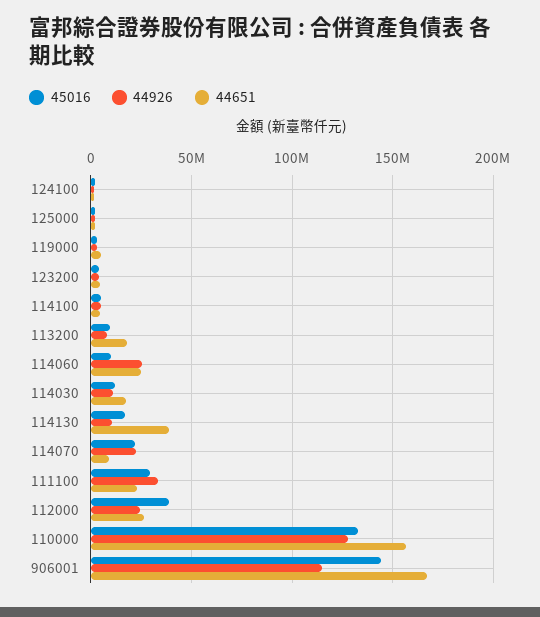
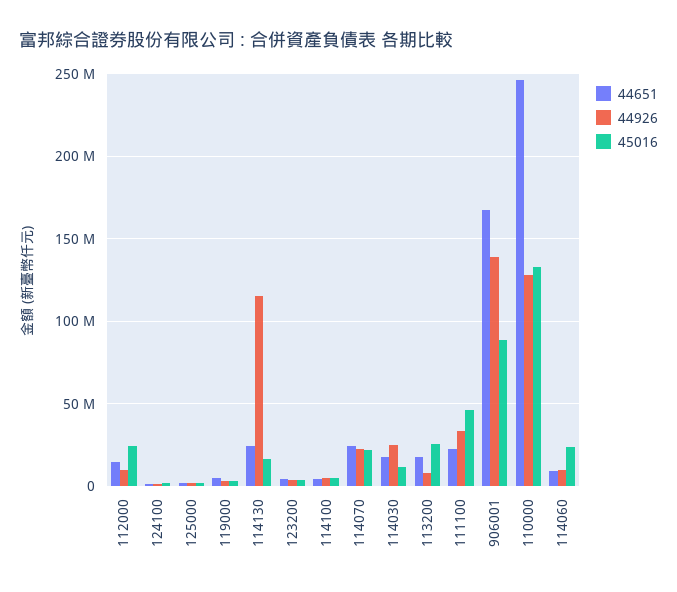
  {
    "45016": {
      "124100": 0,
      "125000": 0,
      "119000": 5000000,
      "123200": 5000000,
      "114100": 5000000,
-     "113200": 10000000,
+     "113200": 25000000,
-     "114060": 10000000,
+     "114060": 25000000,
      "114030": 10000000,
      "114130": 15000000,
      "114070": 20000000,
-     "111100": 30000000,
+     "111100": 45000000,
-     "112000": 40000000,
+     "112000": 25000000,
      "110000": 135000000,
-     "906001": 145000000
+     "906001": 90000000
    },
    "44926": {
      "124100": 0,
      "125000": 0,
      "119000": 5000000,
      "123200": 5000000,
      "114100": 5000000,
      "113200": 10000000,
-     "114060": 25000000,
+     "114060": 10000000,
-     "114030": 10000000,
+     "114030": 25000000,
-     "114130": 10000000,
+     "114130": 115000000,
      "114070": 20000000,
      "111100": 35000000,
-     "112000": 25000000,
+     "112000": 10000000,
      "110000": 130000000,
-     "906001": 115000000
+     "906001": 140000000
    },
    "44651": {
      "124100": 0,
      "125000": 0,
      "119000": 5000000,
      "123200": 5000000,
      "114100": 5000000,
      "113200": 20000000,
-     "114060": 25000000,
+     "114060": 10000000,
      "114030": 20000000,
-     "114130": 40000000,
+     "114130": 25000000,
-     "114070": 10000000,
+     "114070": 25000000,
      "111100": 25000000,
-     "112000": 25000000,
+     "112000": 15000000,
-     "110000": 155000000,
+     "110000": 245000000,
      "906001": 165000000
    }
  }

